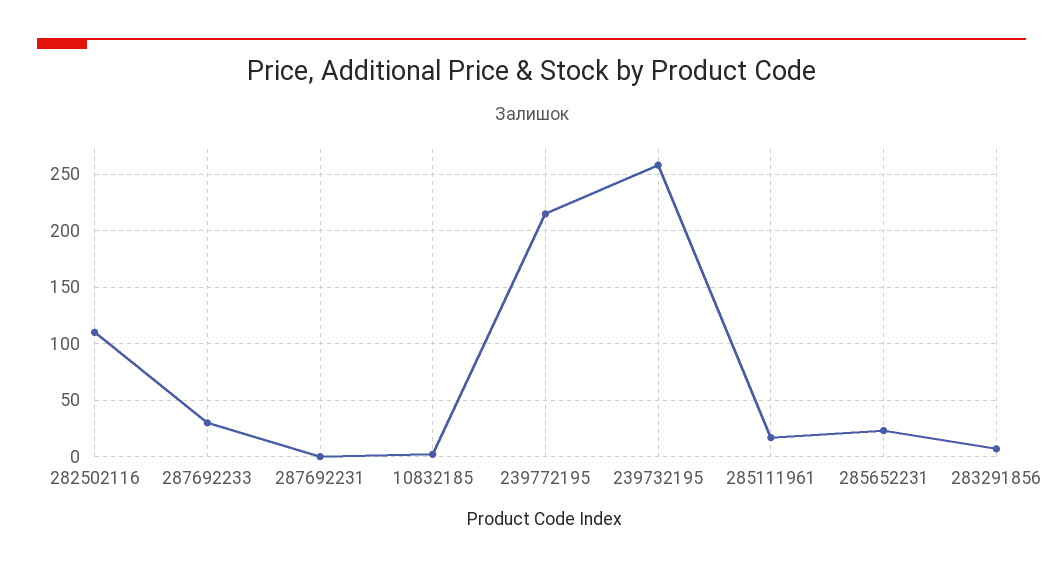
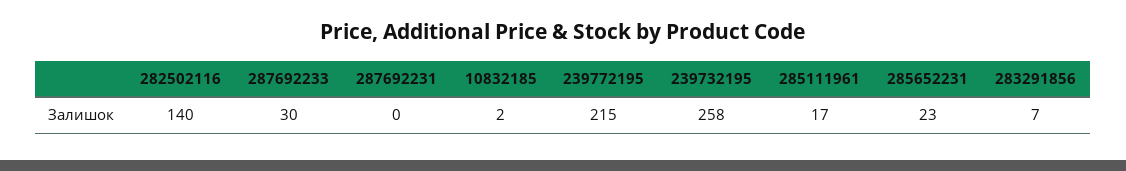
  {
-   "282502116": 110,
+   "282502116": 140,
    "287692233": 30,
    "287692231": 0,
    "10832185": 2,
    "239772195": 215,
    "239732195": 258,
    "285111961": 17,
    "285652231": 23,
    "283291856": 7
  }

